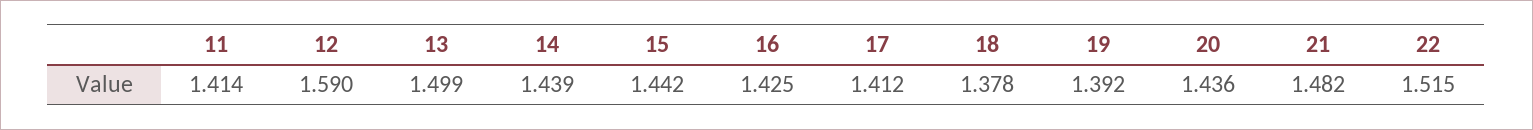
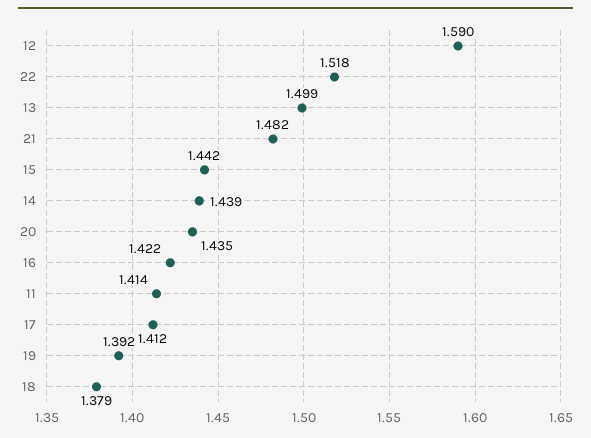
  {
    "11": 1.414,
    "12": 1.59,
    "13": 1.499,
    "14": 1.439,
    "15": 1.442,
-   "16": 1.425,
+   "16": 1.422,
    "17": 1.412,
-   "18": 1.378,
+   "18": 1.379,
    "19": 1.392,
-   "20": 1.436,
+   "20": 1.435,
    "21": 1.482,
-   "22": 1.515
+   "22": 1.518
  }

